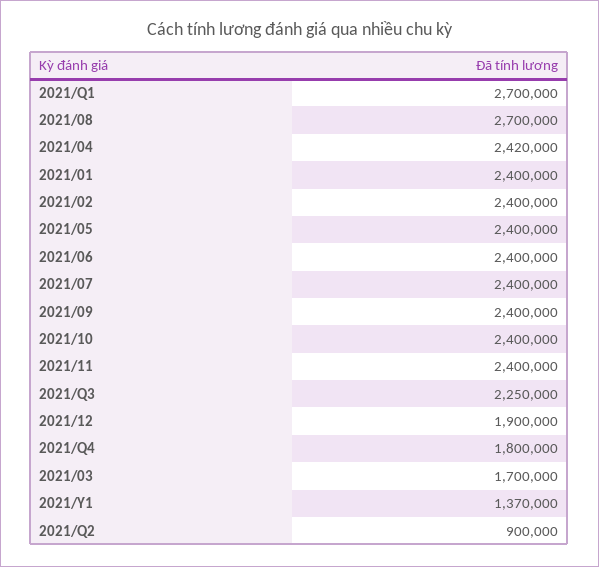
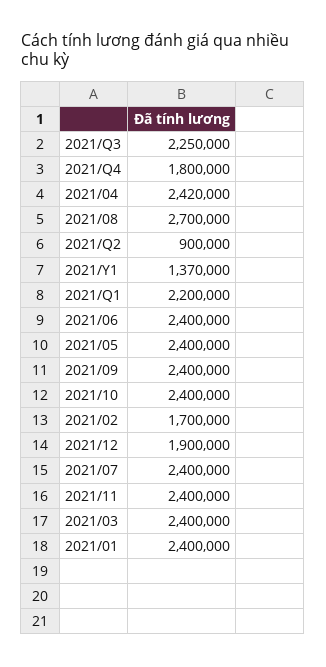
  {
-   "2021/Q1": 2700000,
+   "2021/Q1": 2200000,
    "2021/08": 2700000,
    "2021/04": 2420000,
    "2021/01": 2400000,
-   "2021/02": 2400000,
+   "2021/02": 1700000,
    "2021/05": 2400000,
    "2021/06": 2400000,
    "2021/07": 2400000,
    "2021/09": 2400000,
    "2021/10": 2400000,
    "2021/11": 2400000,
    "2021/Q3": 2250000,
    "2021/12": 1900000,
    "2021/Q4": 1800000,
-   "2021/03": 1700000,
+   "2021/03": 2400000,
    "2021/Y1": 1370000,
    "2021/Q2": 900000
  }

